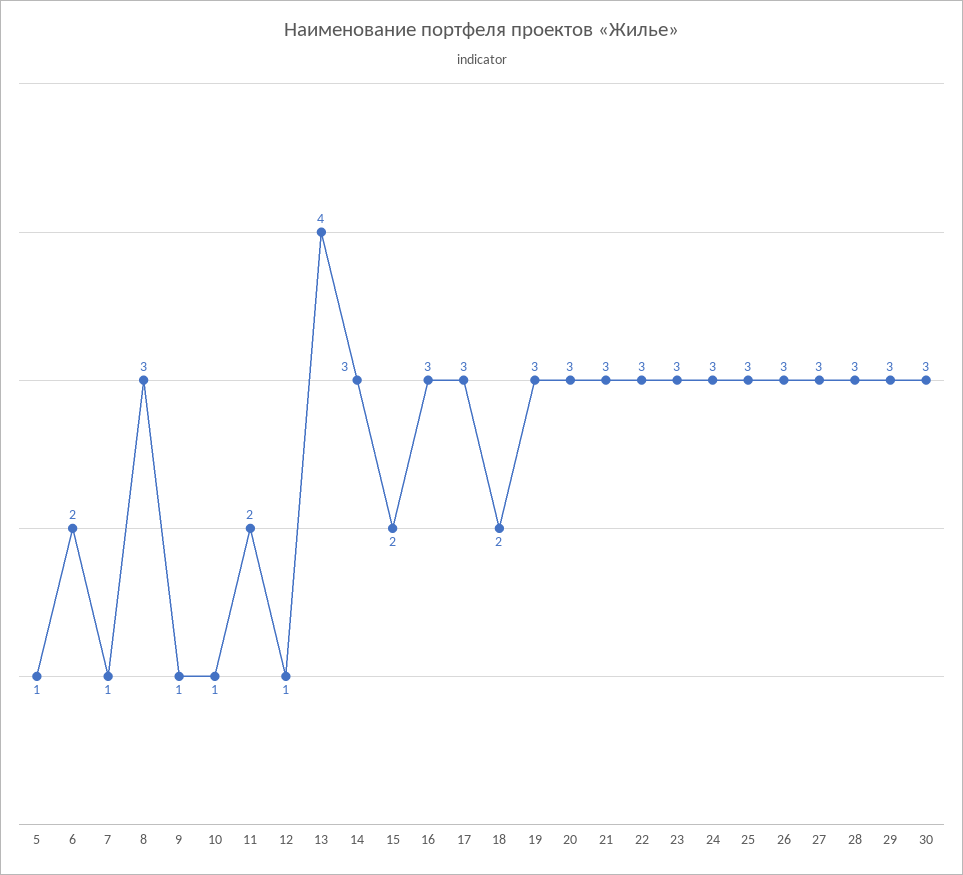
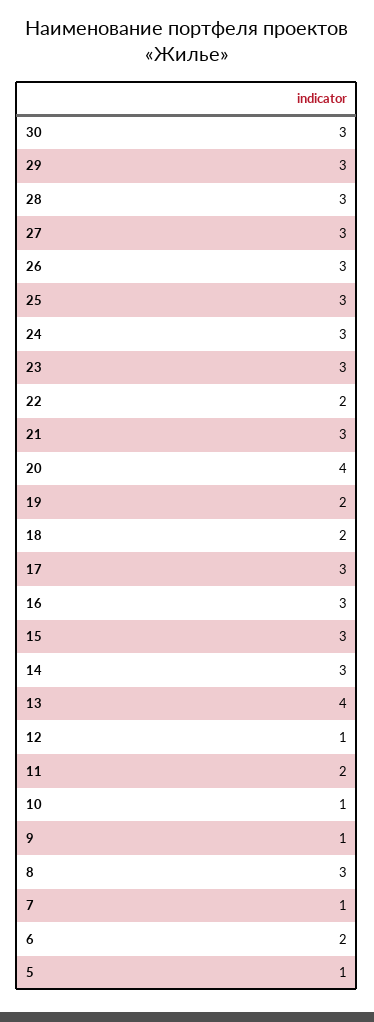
  {
    "5": 1,
    "6": 2,
    "7": 1,
    "8": 3,
    "9": 1,
    "10": 1,
    "11": 2,
    "12": 1,
    "13": 4,
    "14": 3,
-   "15": 2,
+   "15": 3,
    "16": 3,
    "17": 3,
    "18": 2,
-   "19": 3,
+   "19": 2,
-   "20": 3,
+   "20": 4,
    "21": 3,
-   "22": 3,
+   "22": 2,
    "23": 3,
    "24": 3,
    "25": 3,
    "26": 3,
    "27": 3,
    "28": 3,
    "29": 3,
    "30": 3
  }

